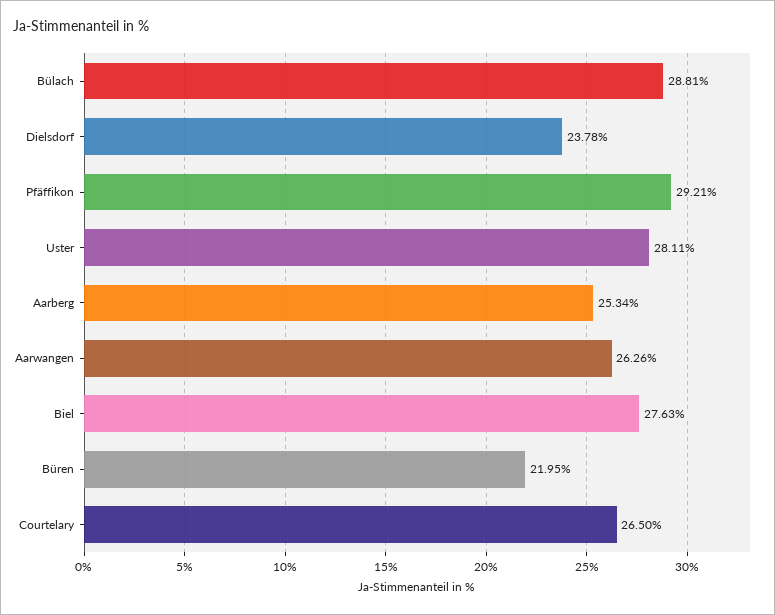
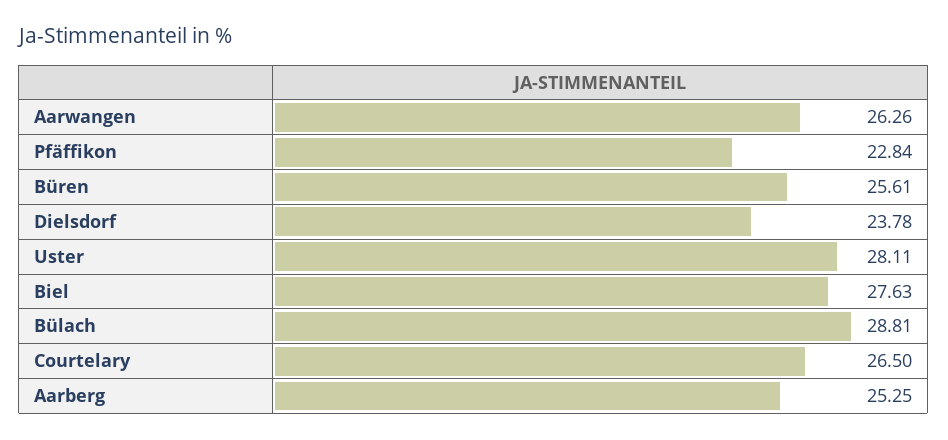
  {
    "Bülach": 28.81,
    "Dielsdorf": 23.78,
-   "Pfäffikon": 29.21,
+   "Pfäffikon": 22.84,
    "Uster": 28.11,
-   "Aarberg": 25.34,
+   "Aarberg": 25.25,
    "Aarwangen": 26.26,
    "Biel": 27.63,
-   "Büren": 21.95,
+   "Büren": 25.61,
    "Courtelary": 26.5
  }

